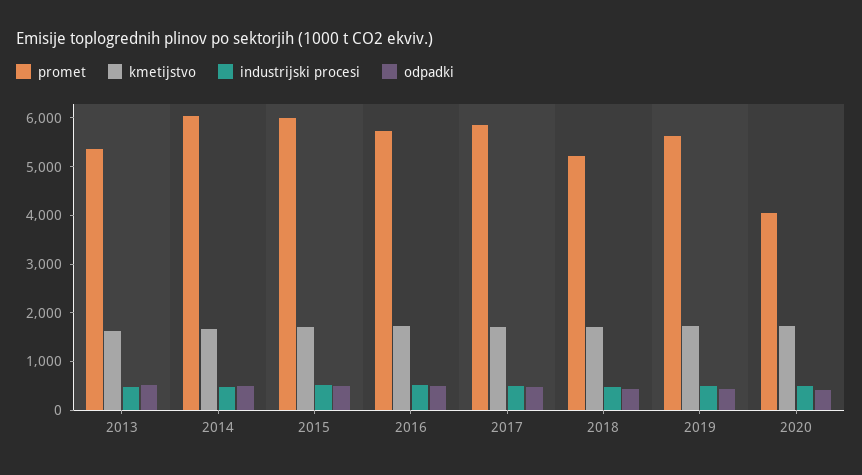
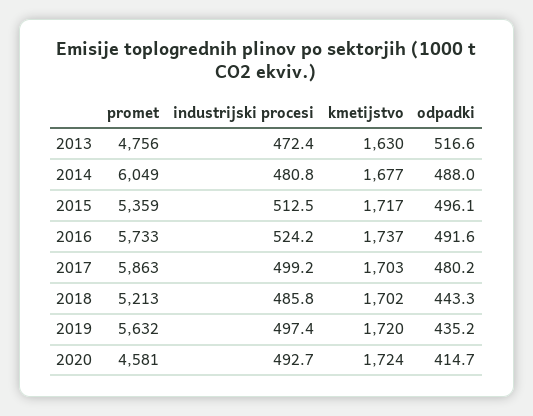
  {
    "promet": {
-     "2013": 5400,
+     "2013": 4756,
      "2014": 6049,
-     "2015": 6000,
+     "2015": 5359,
      "2016": 5733,
      "2017": 5863,
      "2018": 5213,
      "2019": 5632,
-     "2020": 4000
+     "2020": 4581
    },
    "kmetijstvo": {
      "2013": 1630,
      "2014": 1677,
      "2015": 1717,
      "2016": 1737,
      "2017": 1703,
      "2018": 1702,
      "2019": 1720,
      "2020": 1724
    },
    "industrijski procesi": {
      "2013": 472.4,
      "2014": 480.8,
      "2015": 512.5,
      "2016": 524.2,
      "2017": 499.2,
      "2018": 485.8,
      "2019": 497.4,
      "2020": 492.7
    },
    "odpadki": {
      "2013": 516.6,
      "2014": 488,
      "2015": 496.1,
      "2016": 491.6,
      "2017": 480.2,
      "2018": 443.3,
      "2019": 435.2,
      "2020": 414.7
    }
  }

